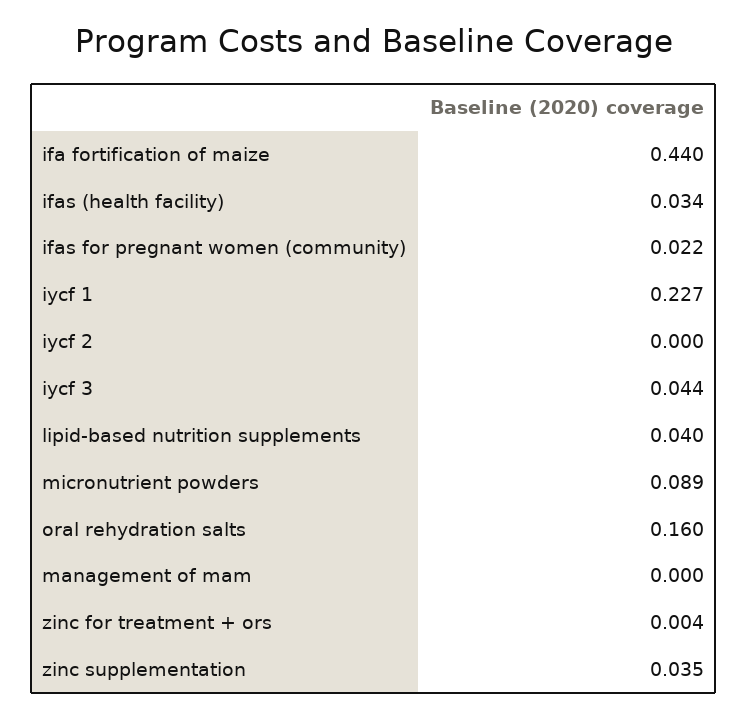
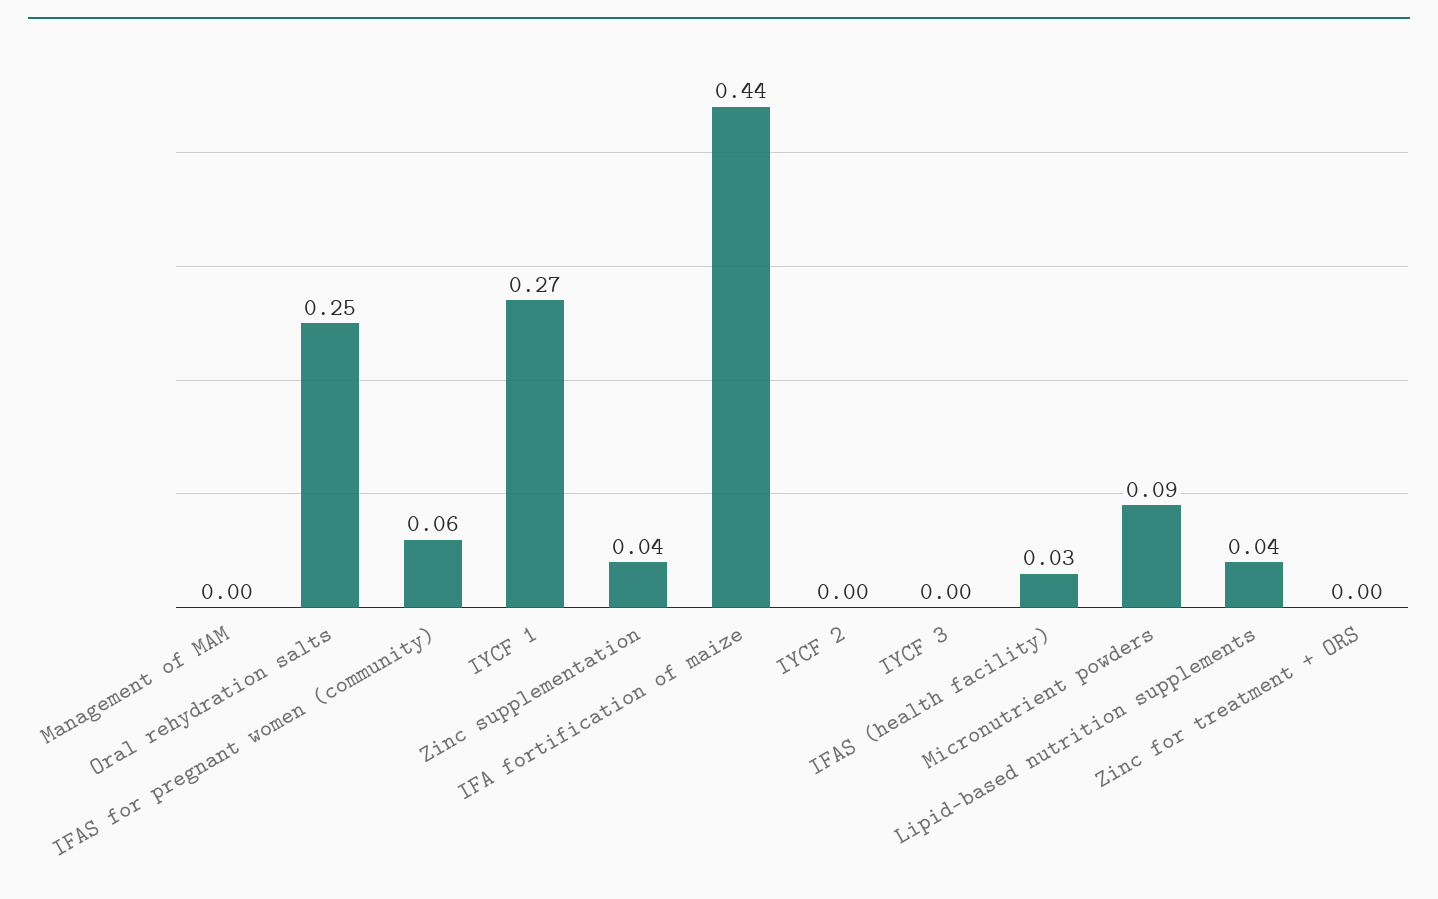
  {
    "ifa fortification of maize": 0.44,
    "ifas (health facility)": 0.034,
-   "ifas for pregnant women (community)": 0.022,
+   "ifas for pregnant women (community)": 0.06,
-   "iycf 1": 0.227,
+   "iycf 1": 0.27,
    "iycf 2": 0,
-   "iycf 3": 0.044,
+   "iycf 3": 0,
    "lipid-based nutrition supplements": 0.04,
    "micronutrient powders": 0.089,
-   "oral rehydration salts": 0.16,
+   "oral rehydration salts": 0.25,
    "management of mam": 0,
    "zinc for treatment + ors": 0.004,
    "zinc supplementation": 0.035
  }

